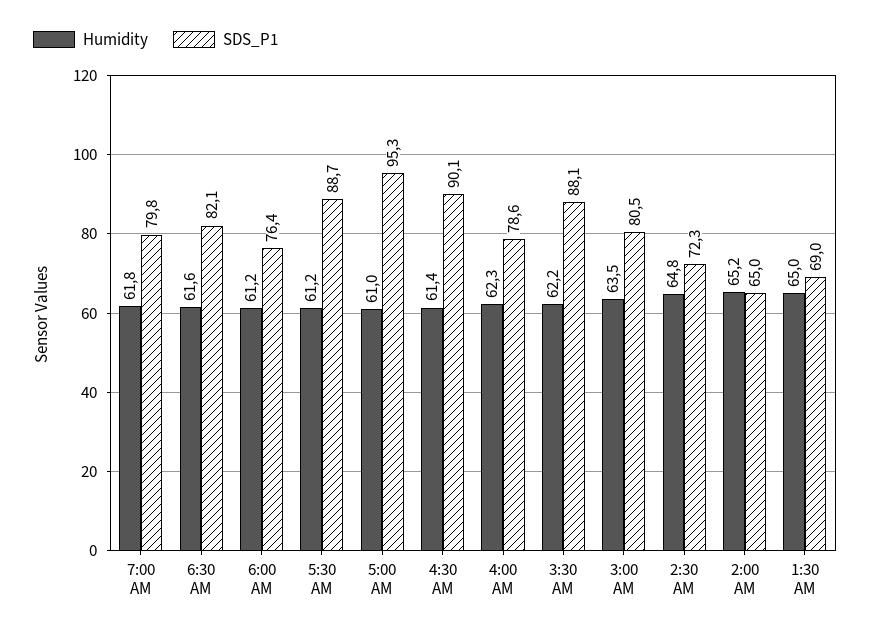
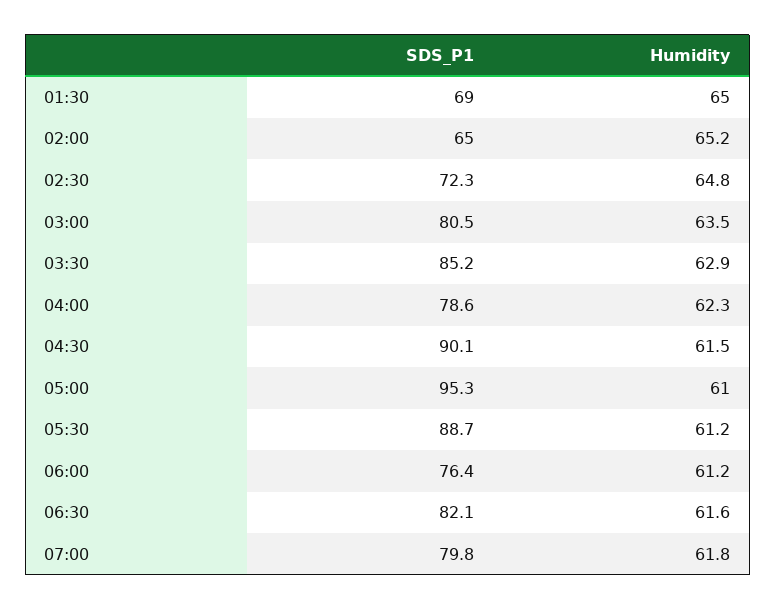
  {
    "Humidity": {
      "7:00 AM": 61.8,
      "6:30 AM": 61.6,
      "6:00 AM": 61.2,
      "5:30 AM": 61.2,
      "5:00 AM": 61,
-     "4:30 AM": 61.4,
+     "4:30 AM": 61.5,
      "4:00 AM": 62.3,
-     "3:30 AM": 62.2,
+     "3:30 AM": 62.9,
      "3:00 AM": 63.5,
      "2:30 AM": 64.8,
      "2:00 AM": 65.2,
      "1:30 AM": 65
    },
    "SDS_P1": {
      "7:00 AM": 79.8,
      "6:30 AM": 82.1,
      "6:00 AM": 76.4,
      "5:30 AM": 88.7,
      "5:00 AM": 95.3,
      "4:30 AM": 90.1,
      "4:00 AM": 78.6,
-     "3:30 AM": 88.1,
+     "3:30 AM": 85.2,
      "3:00 AM": 80.5,
      "2:30 AM": 72.3,
      "2:00 AM": 65,
      "1:30 AM": 69
    }
  }

